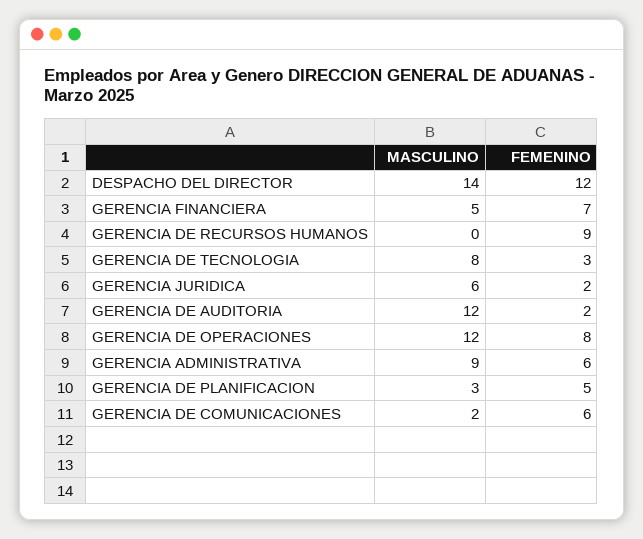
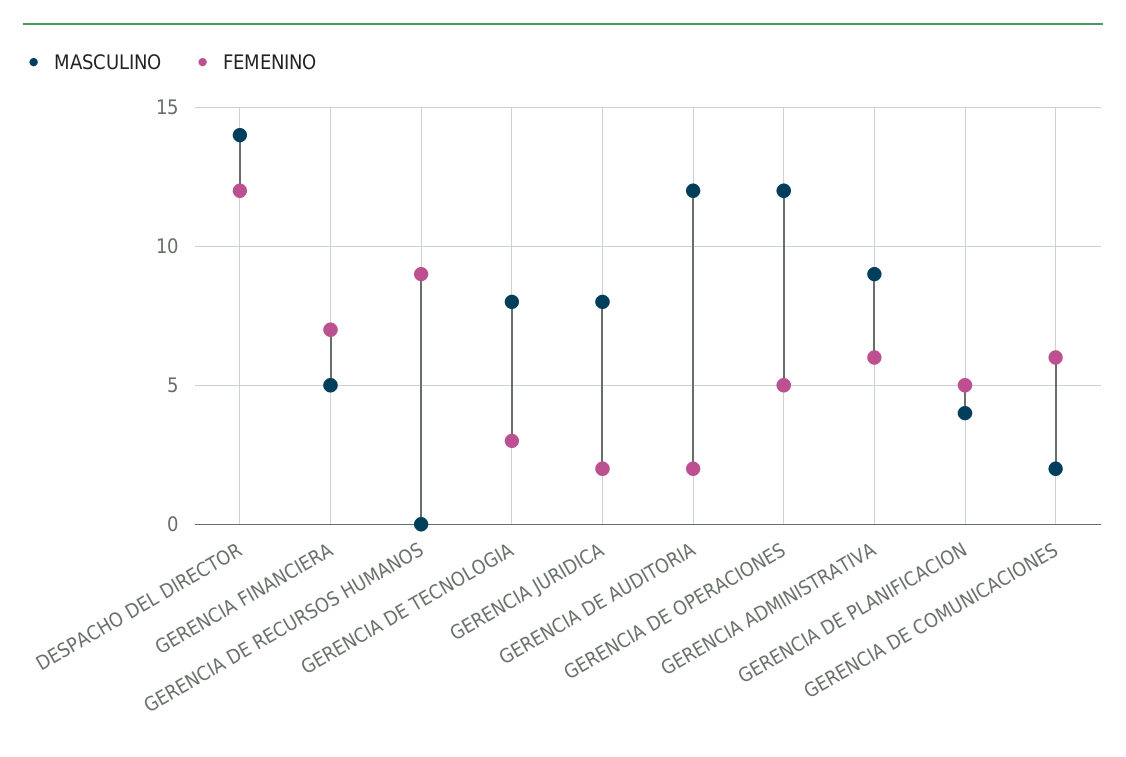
  {
    "MASCULINO": {
      "DESPACHO DEL DIRECTOR": 14,
      "GERENCIA FINANCIERA": 5,
      "GERENCIA DE RECURSOS HUMANOS": 0,
      "GERENCIA DE TECNOLOGIA": 8,
-     "GERENCIA JURIDICA": 6,
+     "GERENCIA JURIDICA": 8,
      "GERENCIA DE AUDITORIA": 12,
      "GERENCIA DE OPERACIONES": 12,
      "GERENCIA ADMINISTRATIVA": 9,
-     "GERENCIA DE PLANIFICACION": 3,
+     "GERENCIA DE PLANIFICACION": 4,
      "GERENCIA DE COMUNICACIONES": 2
    },
    "FEMENINO": {
      "DESPACHO DEL DIRECTOR": 12,
      "GERENCIA FINANCIERA": 7,
      "GERENCIA DE RECURSOS HUMANOS": 9,
      "GERENCIA DE TECNOLOGIA": 3,
      "GERENCIA JURIDICA": 2,
      "GERENCIA DE AUDITORIA": 2,
-     "GERENCIA DE OPERACIONES": 8,
+     "GERENCIA DE OPERACIONES": 5,
      "GERENCIA ADMINISTRATIVA": 6,
      "GERENCIA DE PLANIFICACION": 5,
      "GERENCIA DE COMUNICACIONES": 6
    }
  }

